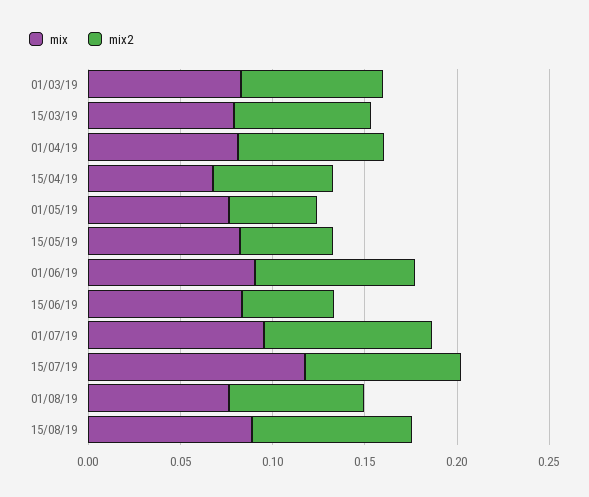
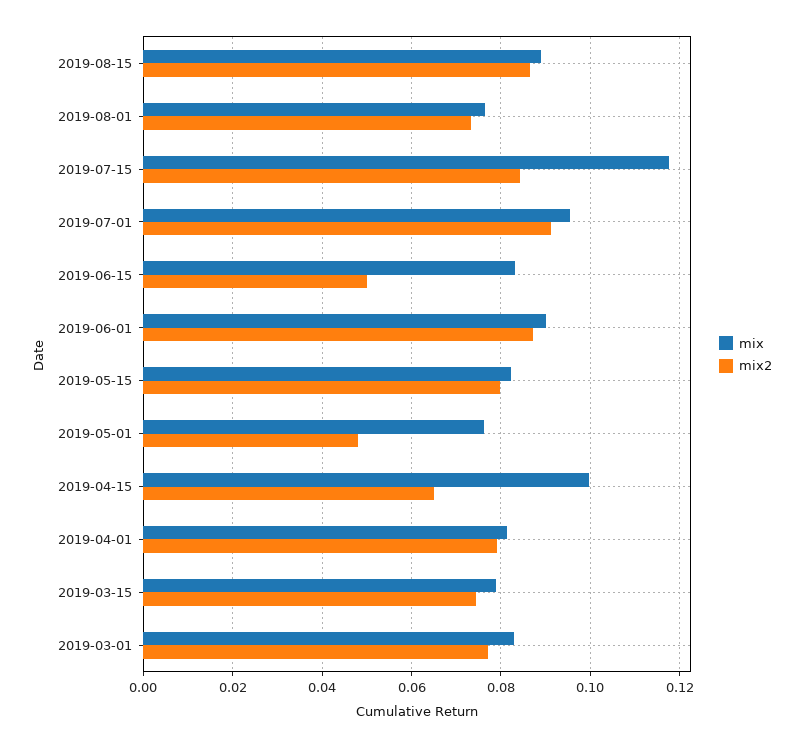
  {
    "mix": {
      "01/03/19": 0.084,
      "15/03/19": 0.078,
      "01/04/19": 0.082,
-     "15/04/19": 0.07,
+     "15/04/19": 0.1,
      "01/05/19": 0.076,
      "15/05/19": 0.082,
      "01/06/19": 0.09,
      "15/06/19": 0.084,
      "01/07/19": 0.096,
      "15/07/19": 0.118,
      "01/08/19": 0.076,
      "15/08/19": 0.09
    },
    "mix2": {
      "01/03/19": 0.078,
      "15/03/19": 0.074,
      "01/04/19": 0.08,
      "15/04/19": 0.066,
      "01/05/19": 0.048,
-     "15/05/19": 0.05,
+     "15/05/19": 0.08,
      "01/06/19": 0.088,
      "15/06/19": 0.05,
      "01/07/19": 0.092,
      "15/07/19": 0.084,
      "01/08/19": 0.074,
      "15/08/19": 0.086
    }
  }

